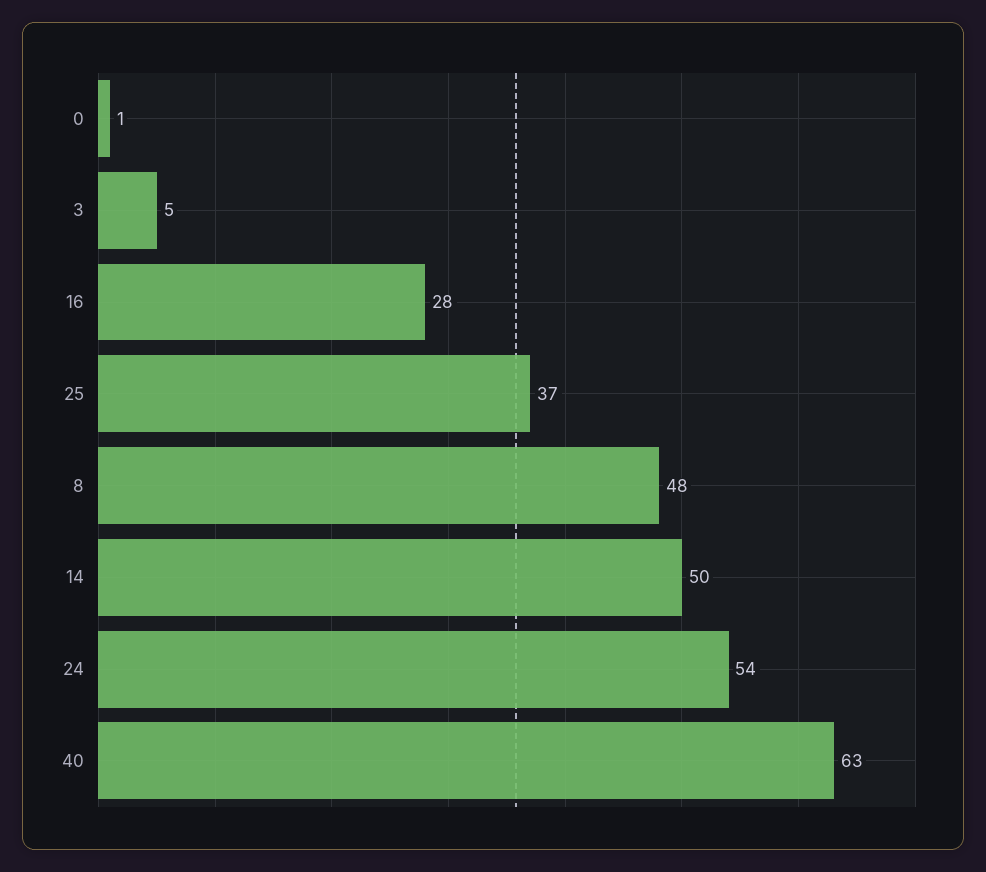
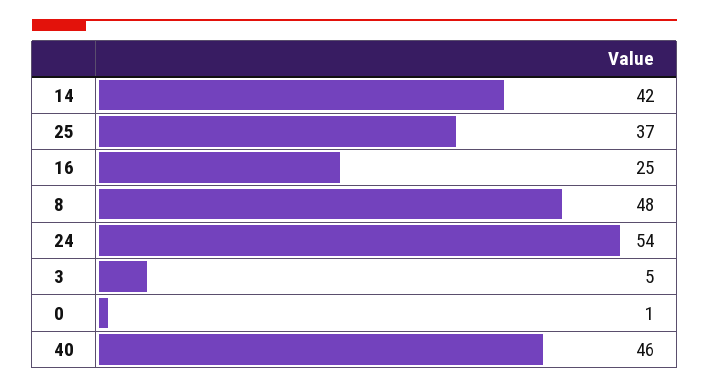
  {
    "0": 1,
    "3": 5,
-   "16": 28,
+   "16": 25,
    "25": 37,
    "8": 48,
-   "14": 50,
+   "14": 42,
    "24": 54,
-   "40": 63
+   "40": 46
  }

